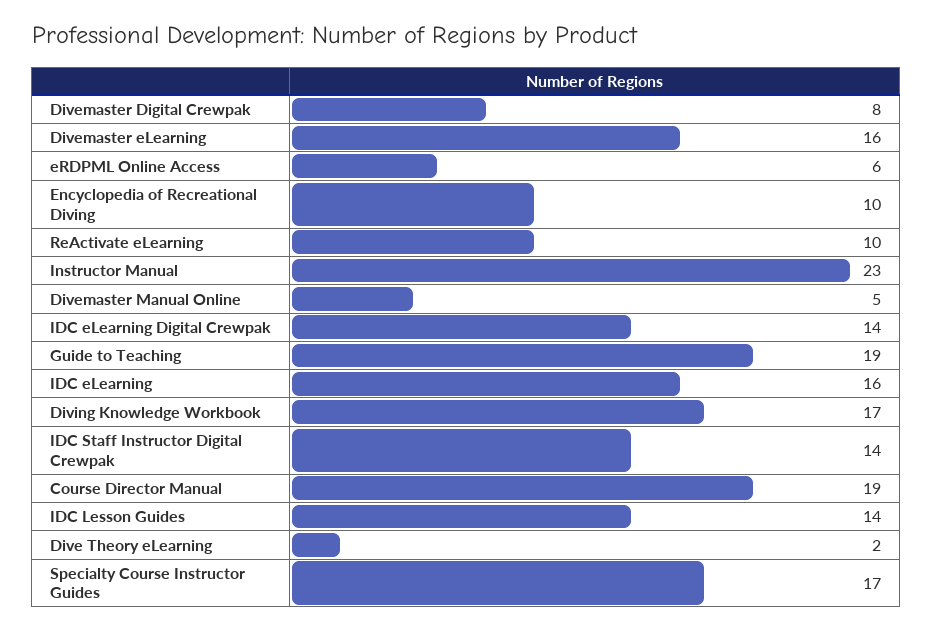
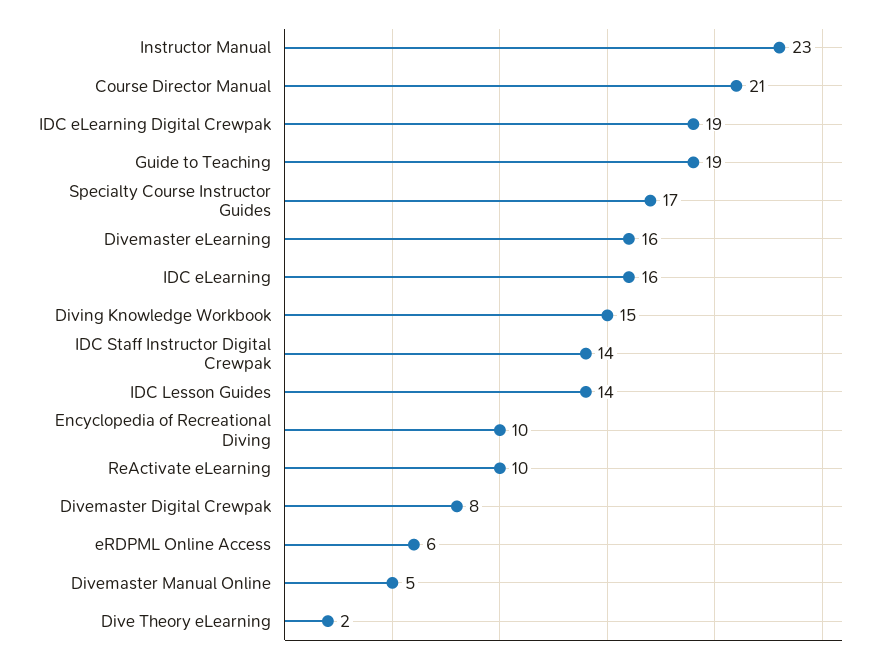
  {
    "Divemaster Digital Crewpak": 8,
    "Divemaster eLearning": 16,
    "eRDPML Online Access": 6,
    "Encyclopedia of Recreational Diving": 10,
    "ReActivate eLearning": 10,
    "Instructor Manual": 23,
    "Divemaster Manual Online": 5,
-   "IDC eLearning Digital Crewpak": 14,
+   "IDC eLearning Digital Crewpak": 19,
    "Guide to Teaching": 19,
    "IDC eLearning": 16,
-   "Diving Knowledge Workbook": 17,
+   "Diving Knowledge Workbook": 15,
    "IDC Staff Instructor Digital Crewpak": 14,
-   "Course Director Manual": 19,
+   "Course Director Manual": 21,
    "IDC Lesson Guides": 14,
    "Dive Theory eLearning": 2,
    "Specialty Course Instructor Guides": 17
  }

